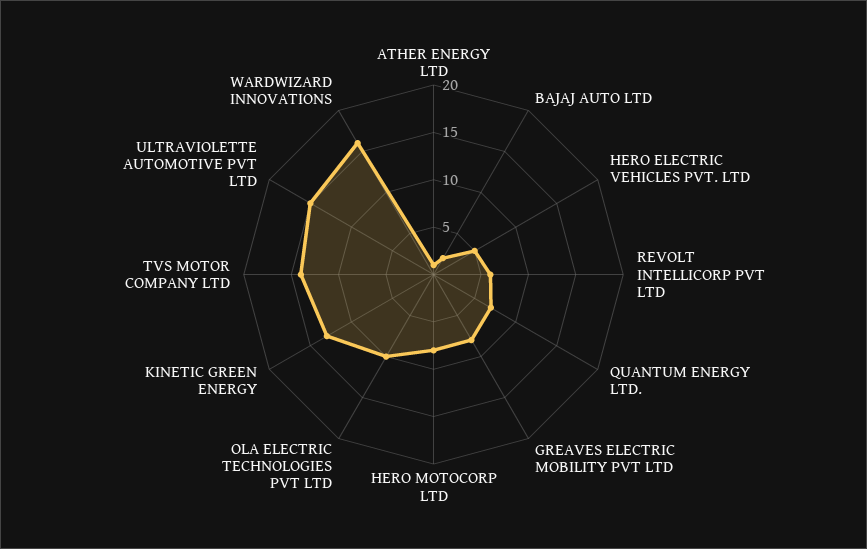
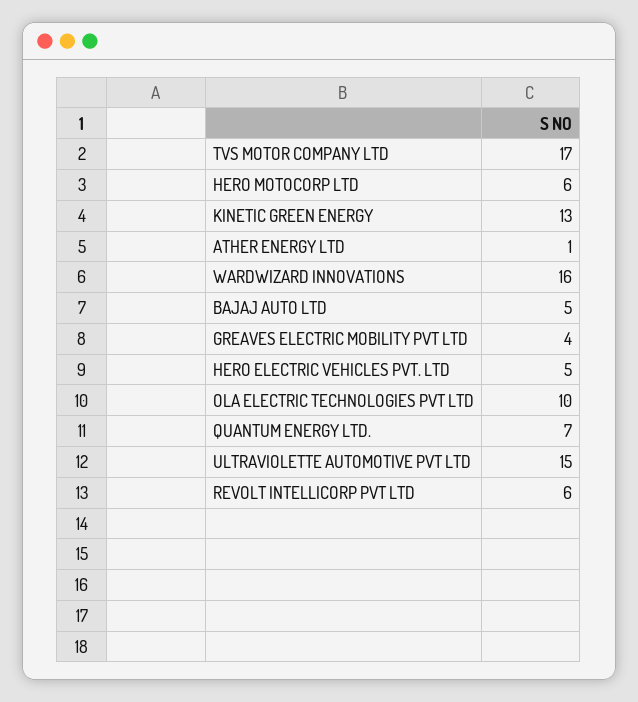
  {
    "ATHER ENERGY LTD": 1,
-   "BAJAJ AUTO LTD": 2,
+   "BAJAJ AUTO LTD": 5,
    "HERO ELECTRIC VEHICLES PVT. LTD": 5,
    "REVOLT INTELLICORP PVT LTD": 6,
    "QUANTUM ENERGY LTD.": 7,
-   "GREAVES ELECTRIC MOBILITY PVT LTD": 8,
+   "GREAVES ELECTRIC MOBILITY PVT LTD": 4,
-   "HERO MOTOCORP LTD": 8,
+   "HERO MOTOCORP LTD": 6,
    "OLA ELECTRIC TECHNOLOGIES PVT LTD": 10,
    "KINETIC GREEN ENERGY": 13,
-   "TVS MOTOR COMPANY LTD": 14,
+   "TVS MOTOR COMPANY LTD": 17,
    "ULTRAVIOLETTE AUTOMOTIVE PVT LTD": 15,
    "WARDWIZARD INNOVATIONS": 16
  }

